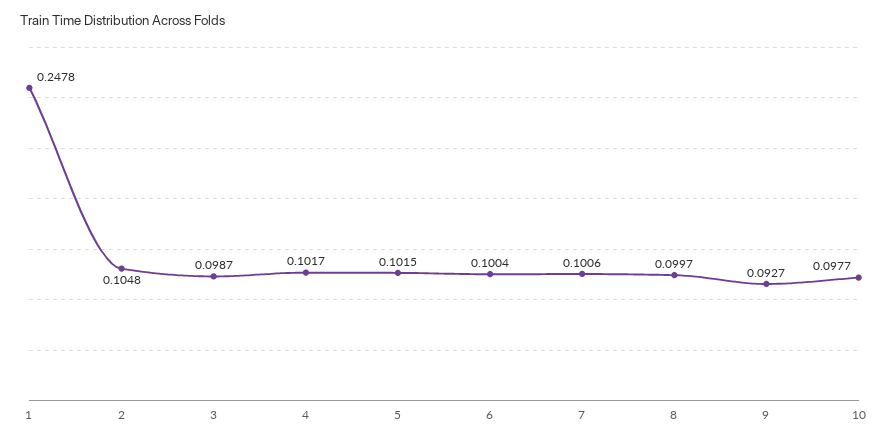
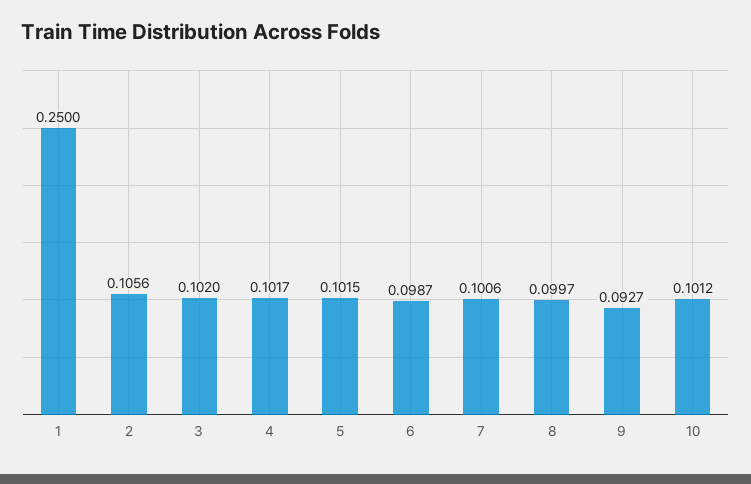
  {
-   "1": 0.2478,
+   "1": 0.25,
-   "2": 0.1048,
+   "2": 0.1056,
-   "3": 0.0987,
+   "3": 0.102,
    "4": 0.1017,
    "5": 0.1015,
-   "6": 0.1004,
+   "6": 0.0987,
    "7": 0.1006,
    "8": 0.0997,
    "9": 0.0927,
-   "10": 0.0977
+   "10": 0.1012
  }

